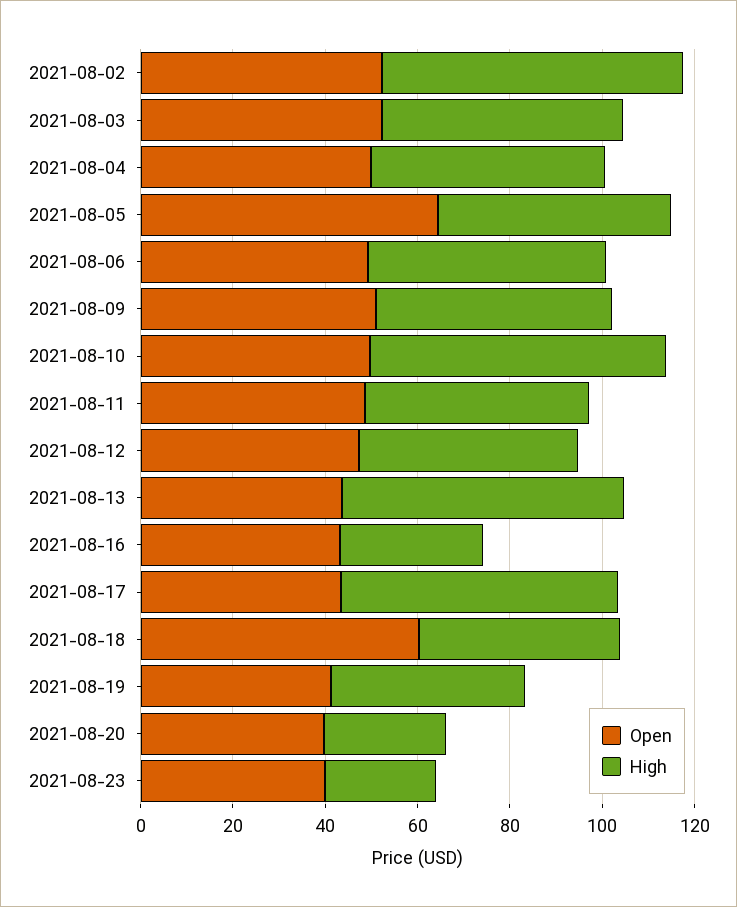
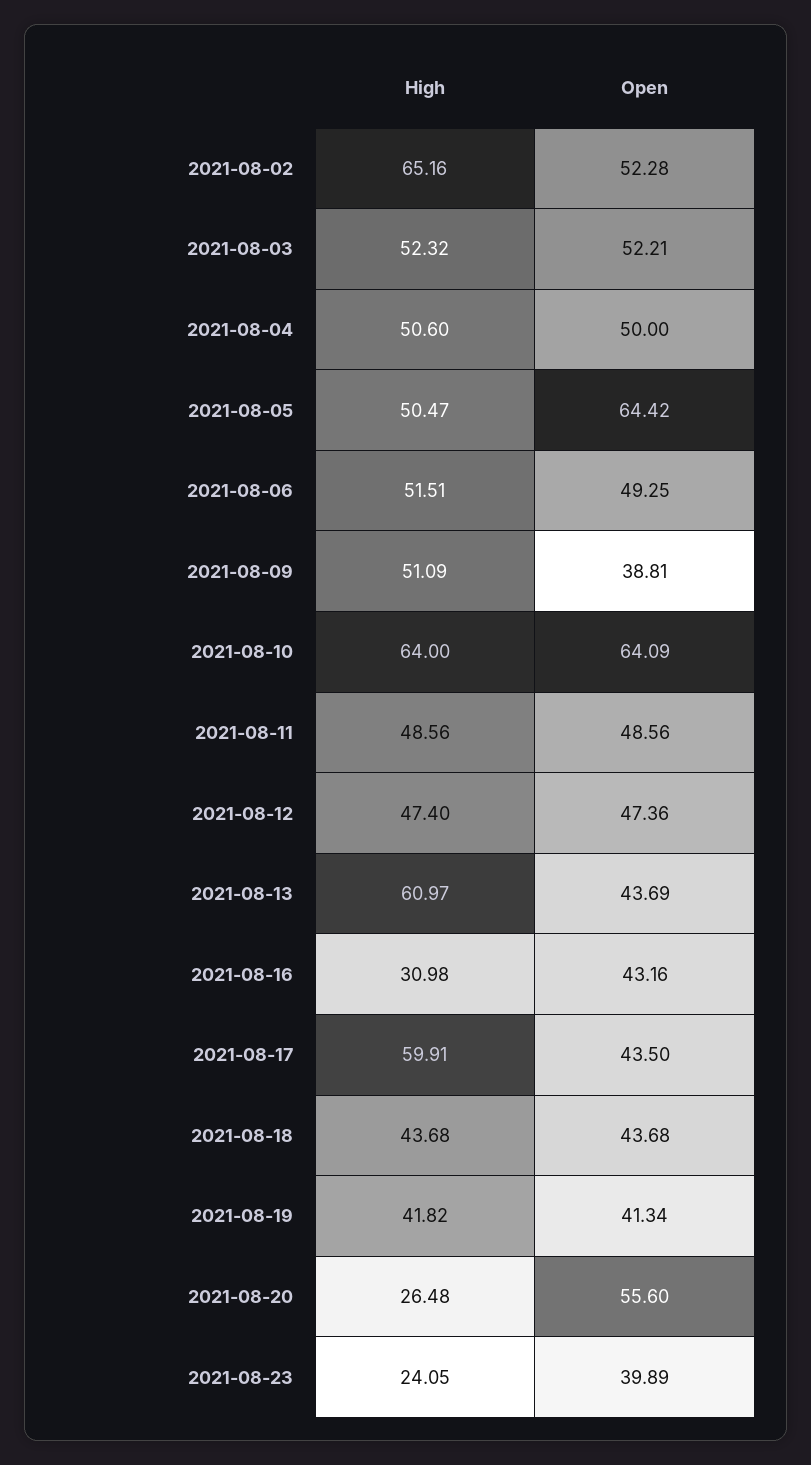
  {
    "Open": {
      "2021-08-02": 52.28,
      "2021-08-03": 52.21,
      "2021-08-04": 50,
      "2021-08-05": 64.42,
      "2021-08-06": 49.25,
-     "2021-08-09": 50,
+     "2021-08-09": 38.81,
-     "2021-08-10": 50,
+     "2021-08-10": 64.09,
      "2021-08-11": 48.56,
      "2021-08-12": 47.36,
      "2021-08-13": 43.69,
      "2021-08-16": 43.16,
      "2021-08-17": 43.5,
-     "2021-08-18": 60,
+     "2021-08-18": 43.68,
      "2021-08-19": 41.34,
-     "2021-08-20": 40,
+     "2021-08-20": 55.6,
      "2021-08-23": 39.89
    },
    "High": {
      "2021-08-02": 65.16,
      "2021-08-03": 52.32,
      "2021-08-04": 50.6,
      "2021-08-05": 50.47,
      "2021-08-06": 51.51,
      "2021-08-09": 51.09,
      "2021-08-10": 64,
      "2021-08-11": 48.56,
      "2021-08-12": 47.4,
      "2021-08-13": 60.97,
      "2021-08-16": 30.98,
      "2021-08-17": 59.91,
      "2021-08-18": 43.68,
      "2021-08-19": 41.82,
      "2021-08-20": 26.48,
      "2021-08-23": 24.05
    }
  }

